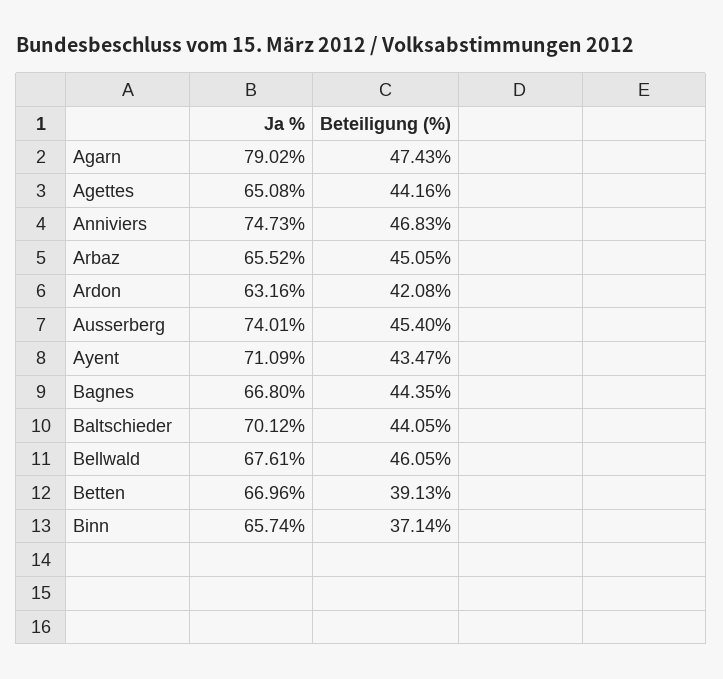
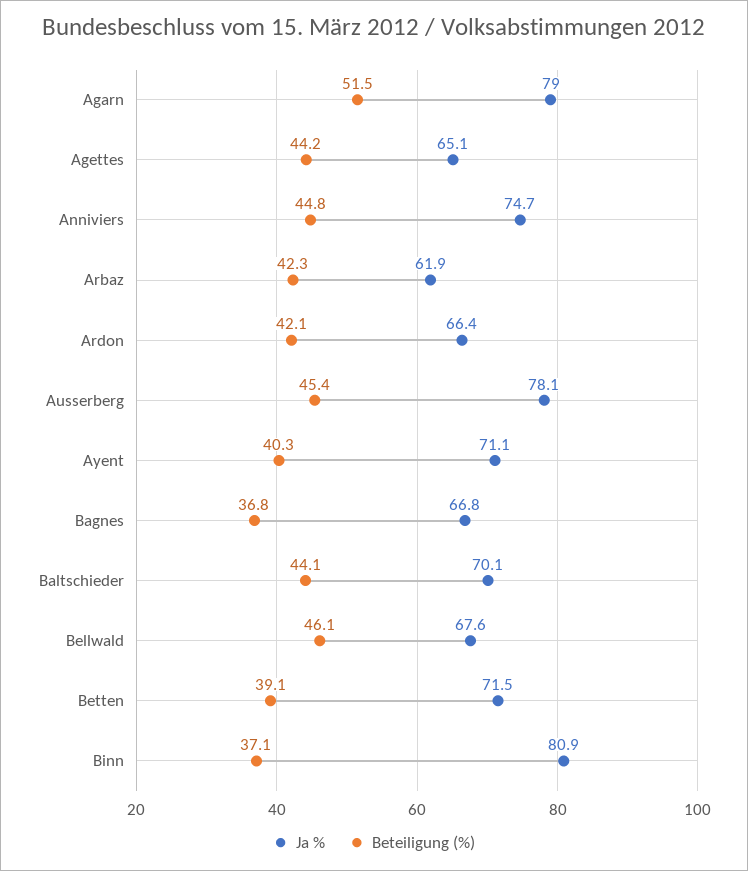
  {
    "Ja %": {
      "Agarn": 79.02,
      "Agettes": 65.08,
      "Anniviers": 74.73,
-     "Arbaz": 65.52,
+     "Arbaz": 61.9,
-     "Ardon": 63.16,
+     "Ardon": 66.4,
-     "Ausserberg": 74.01,
+     "Ausserberg": 78.1,
      "Ayent": 71.09,
      "Bagnes": 66.8,
      "Baltschieder": 70.12,
      "Bellwald": 67.61,
-     "Betten": 66.96,
+     "Betten": 71.5,
-     "Binn": 65.74
+     "Binn": 80.9
    },
    "Beteiligung (%)": {
-     "Agarn": 47.43,
+     "Agarn": 51.5,
      "Agettes": 44.16,
-     "Anniviers": 46.83,
+     "Anniviers": 44.8,
-     "Arbaz": 45.05,
+     "Arbaz": 42.3,
      "Ardon": 42.08,
      "Ausserberg": 45.4,
-     "Ayent": 43.47,
+     "Ayent": 40.3,
-     "Bagnes": 44.35,
+     "Bagnes": 36.8,
      "Baltschieder": 44.05,
      "Bellwald": 46.05,
      "Betten": 39.13,
      "Binn": 37.14
    }
  }

